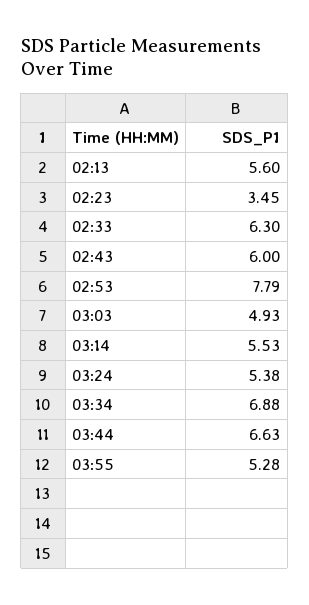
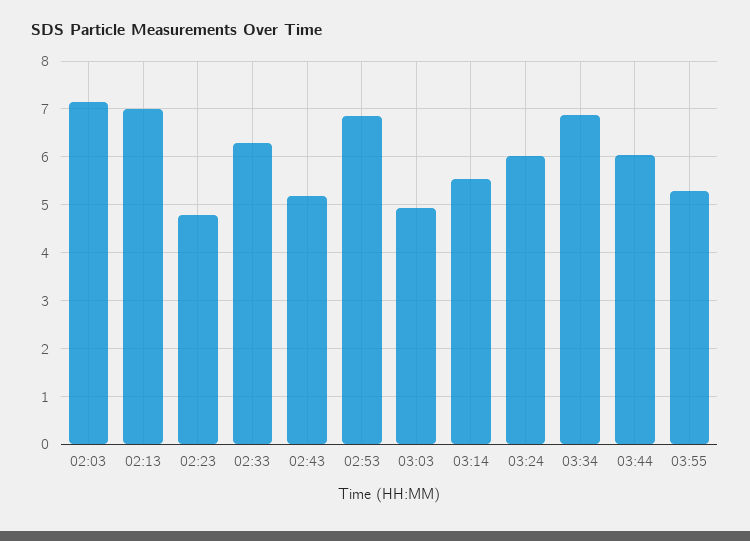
  {
-   "02:13": 5.6,
+   "02:13": 7,
-   "02:23": 3.45,
+   "02:23": 4.8,
    "02:33": 6.3,
-   "02:43": 6,
+   "02:43": 5.2,
-   "02:53": 7.79,
+   "02:53": 6.8,
    "03:03": 4.93,
    "03:14": 5.53,
-   "03:24": 5.38,
+   "03:24": 6,
    "03:34": 6.88,
-   "03:44": 6.63,
+   "03:44": 6,
-   "03:55": 5.28
+   "03:55": 5.28,
+   "02:03": 7.2
  }

